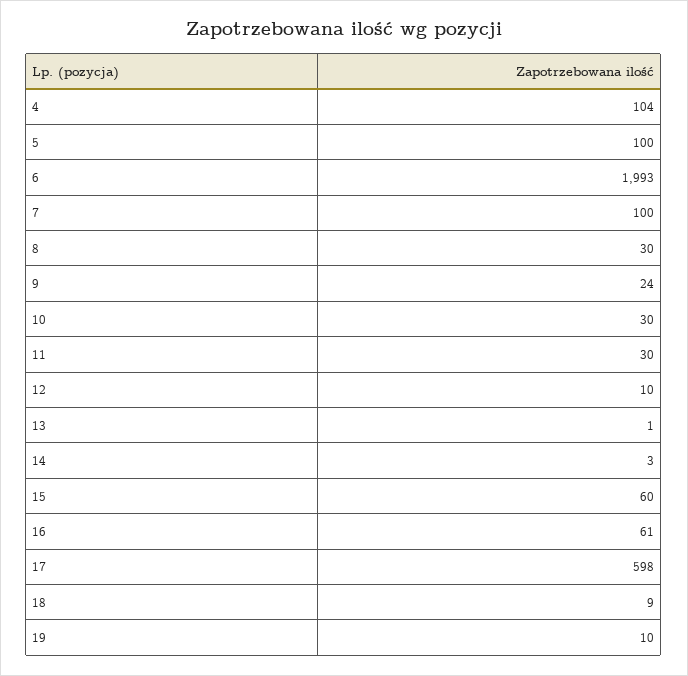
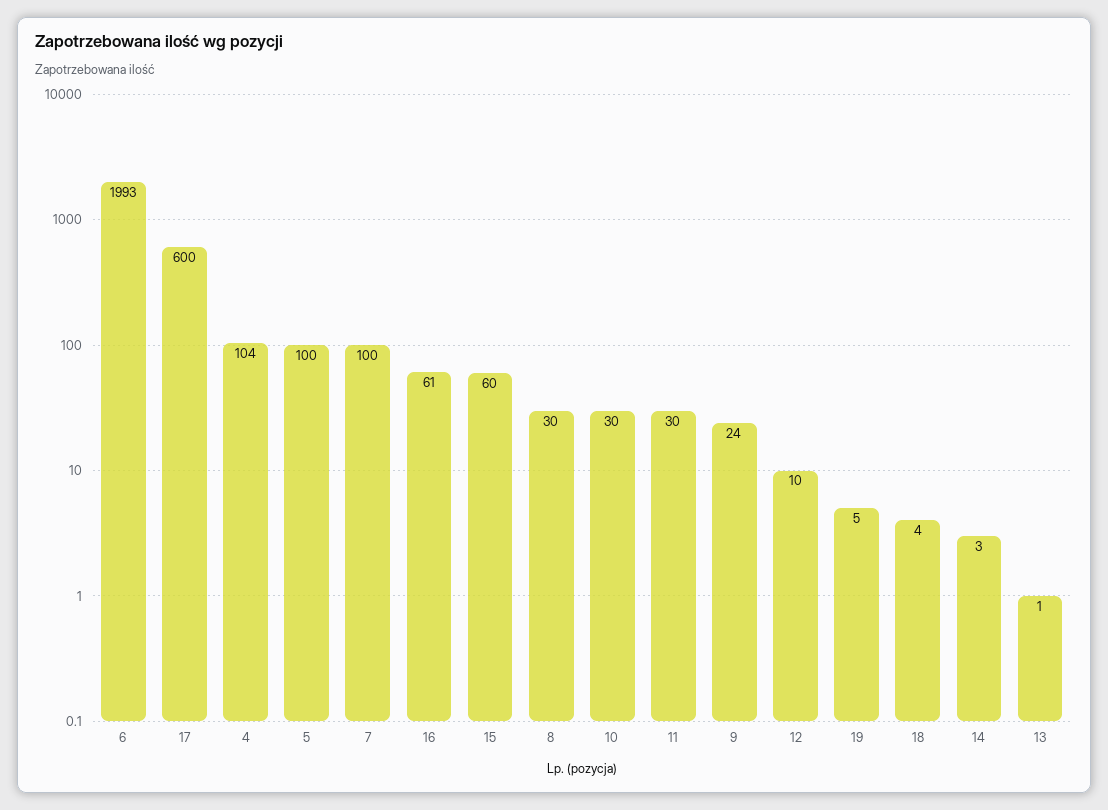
  {
    "4": 104,
    "5": 100,
    "6": 1993,
    "7": 100,
    "8": 30,
    "9": 24,
    "10": 30,
    "11": 30,
    "12": 10,
    "13": 1,
    "14": 3,
    "15": 60,
    "16": 61,
-   "17": 598,
+   "17": 600,
-   "18": 9,
+   "18": 4,
-   "19": 10
+   "19": 5
  }

